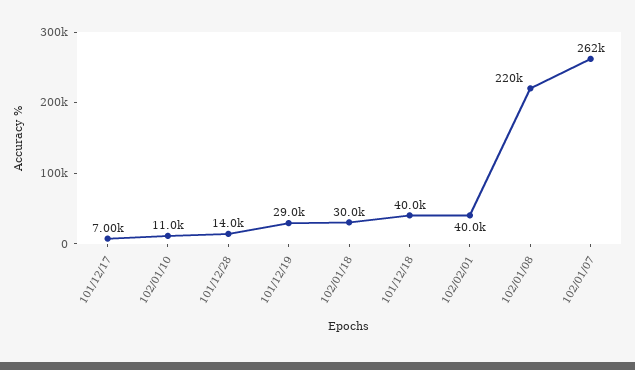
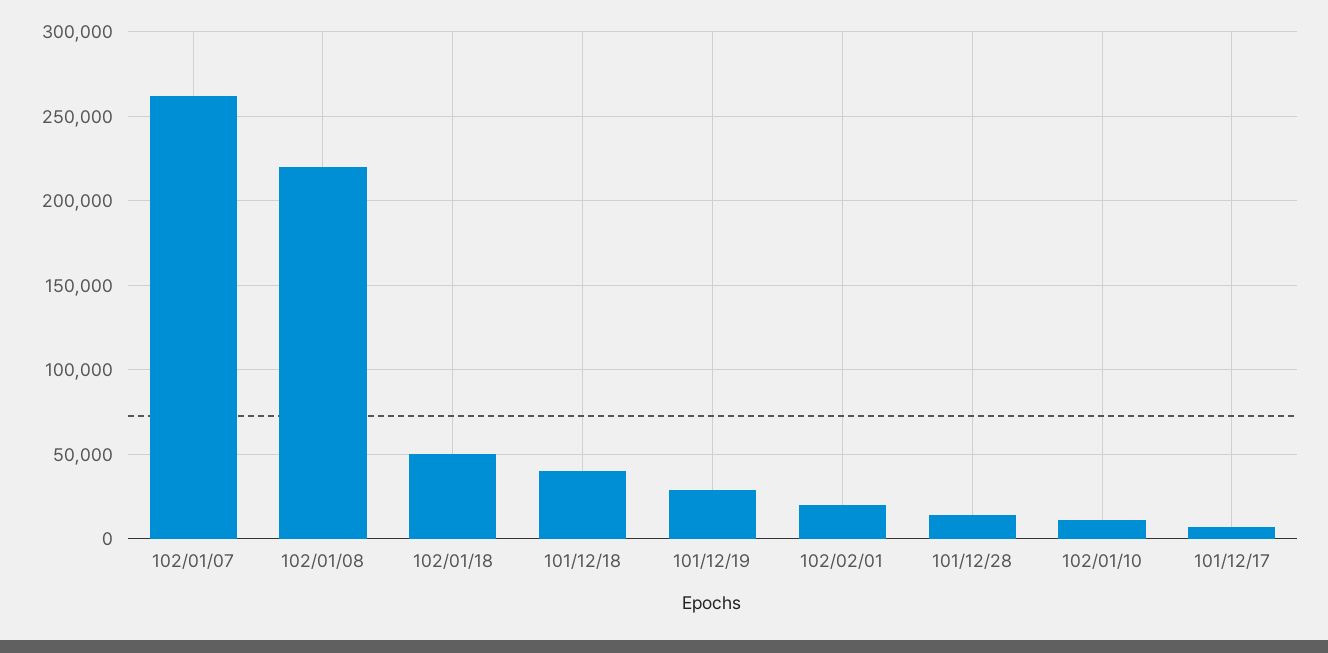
  {
    "101/12/17": 7000,
    "102/01/10": 11000,
    "101/12/28": 14000,
    "101/12/19": 29000,
-   "102/01/18": 30000,
+   "102/01/18": 50000,
    "101/12/18": 40000,
-   "102/02/01": 40000,
+   "102/02/01": 20000,
    "102/01/08": 220000,
    "102/01/07": 262000
  }

